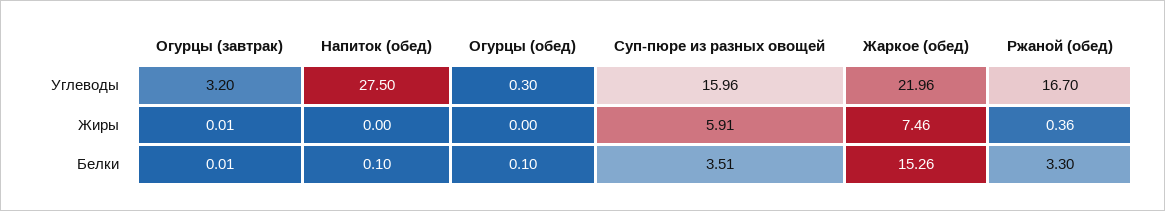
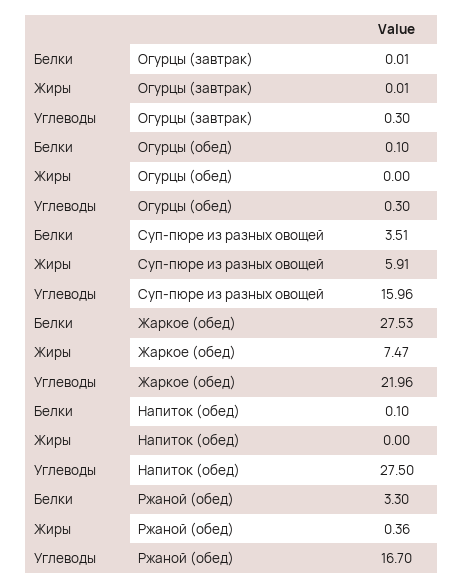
  {
    "Огурцы (завтрак)": {
-     "Углеводы": 3.2,
+     "Углеводы": 0.3,
      "Жиры": 0.01,
      "Белки": 0.01
    },
    "Напиток (обед)": {
      "Углеводы": 27.5,
      "Жиры": 0,
      "Белки": 0.1
    },
    "Огурцы (обед)": {
      "Углеводы": 0.3,
      "Жиры": 0,
      "Белки": 0.1
    },
    "Суп-пюре из разных овощей": {
      "Углеводы": 15.96,
      "Жиры": 5.91,
      "Белки": 3.51
    },
    "Жаркое (обед)": {
      "Углеводы": 21.96,
-     "Жиры": 7.46,
+     "Жиры": 7.47,
-     "Белки": 15.26
+     "Белки": 27.53
    },
    "Ржаной (обед)": {
      "Углеводы": 16.7,
      "Жиры": 0.36,
      "Белки": 3.3
    }
  }

